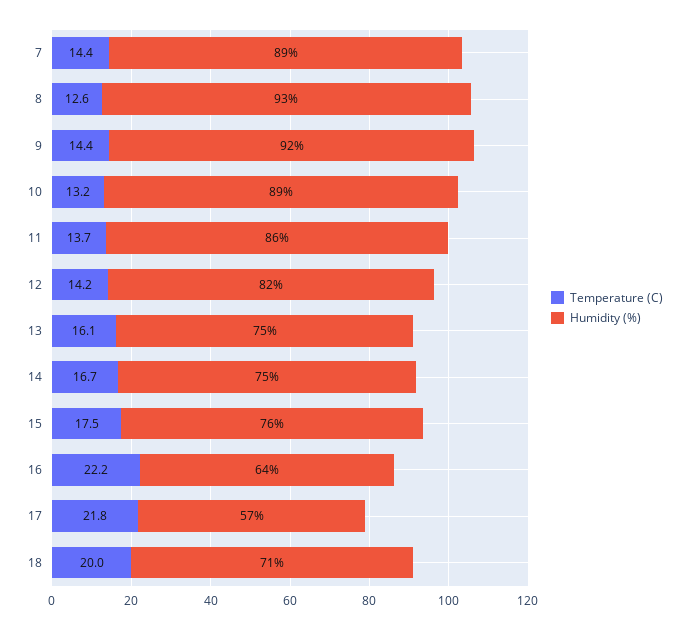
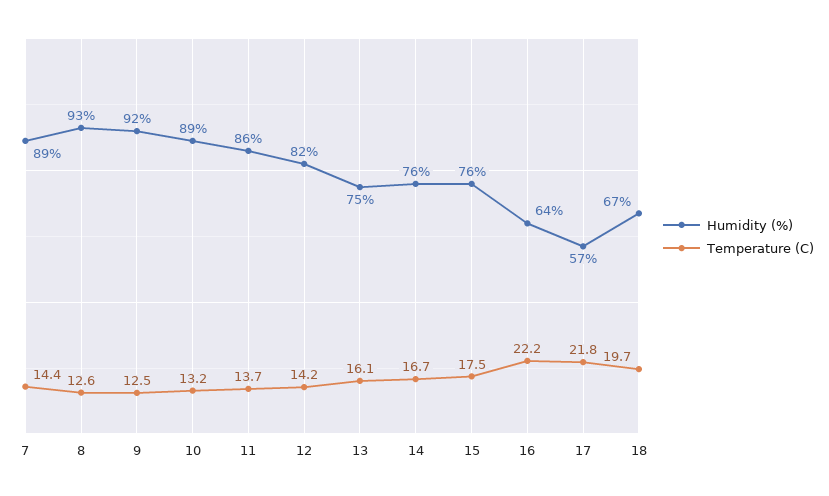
  {
    "Temperature (C)": {
      "7": 14.4,
      "8": 12.6,
-     "9": 14.4,
+     "9": 12.5,
      "10": 13.2,
      "11": 13.7,
      "12": 14.2,
      "13": 16.1,
      "14": 16.7,
      "15": 17.5,
      "16": 22.2,
      "17": 21.8,
-     "18": 20
+     "18": 19.7
    },
    "Humidity (%)": {
      "7": 89,
      "8": 93,
      "9": 92,
      "10": 89,
      "11": 86,
      "12": 82,
      "13": 75,
-     "14": 75,
+     "14": 76,
      "15": 76,
      "16": 64,
      "17": 57,
-     "18": 71
+     "18": 67
    }
  }

